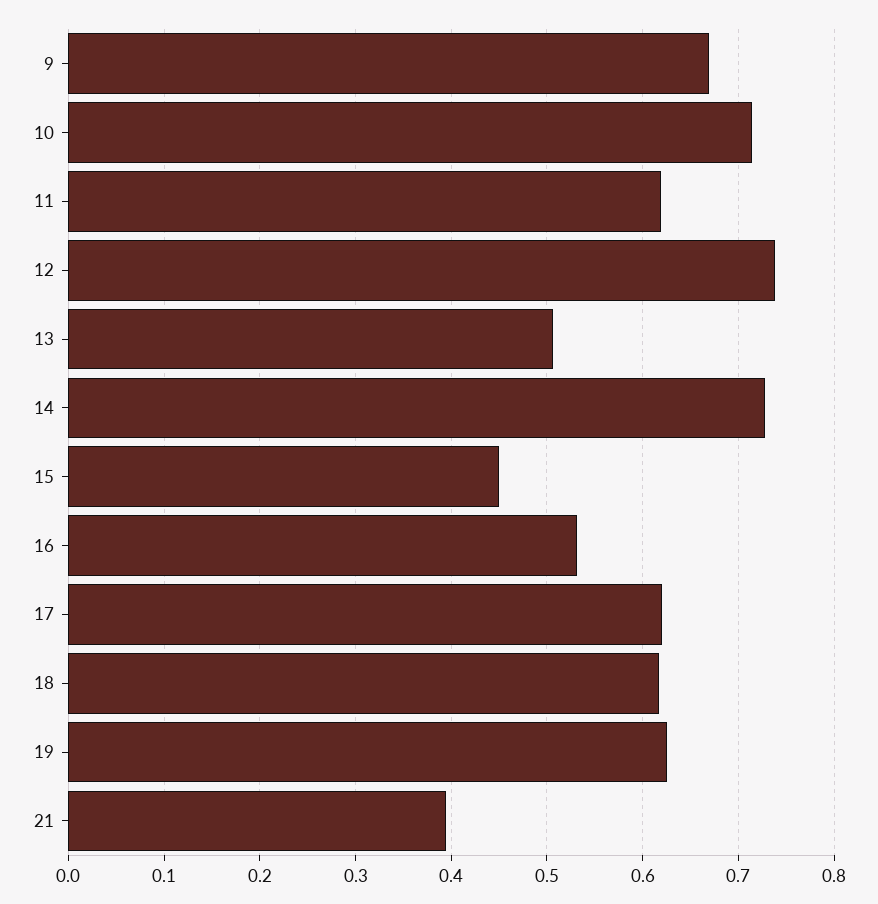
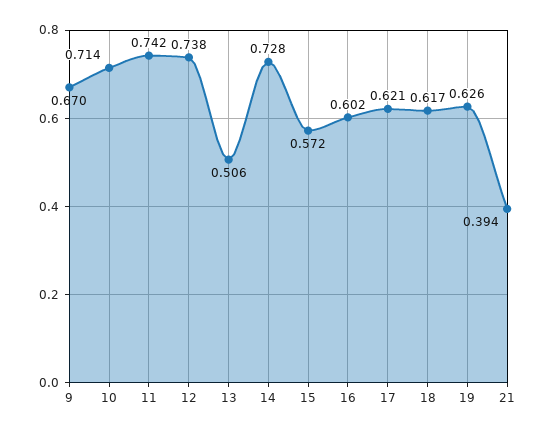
  {
    "9": 0.67,
    "10": 0.714,
-   "11": 0.62,
+   "11": 0.742,
    "12": 0.738,
    "13": 0.506,
    "14": 0.728,
-   "15": 0.45,
+   "15": 0.572,
-   "16": 0.53,
+   "16": 0.602,
    "17": 0.621,
    "18": 0.617,
    "19": 0.626,
    "21": 0.394
  }

